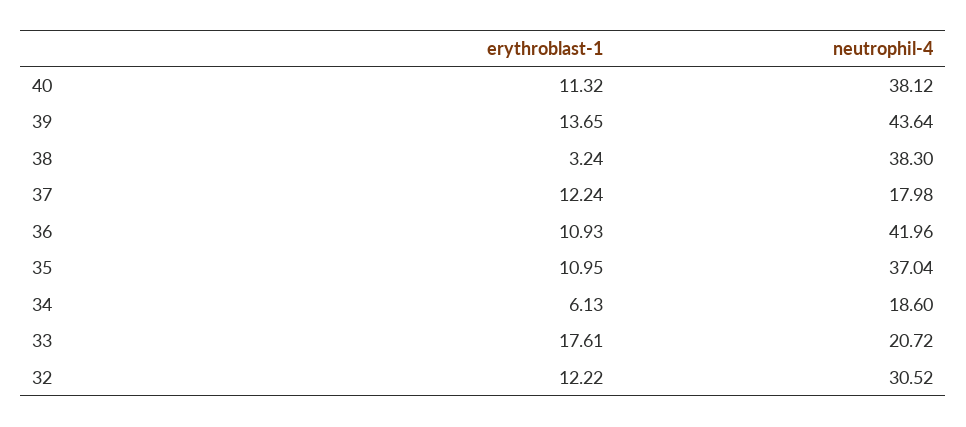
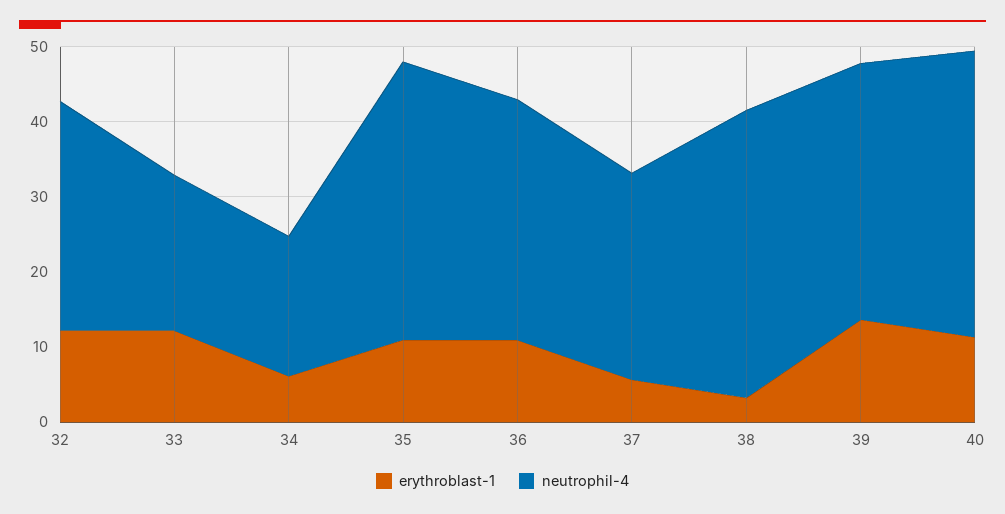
  {
    "erythroblast-1": {
      "40": 11.32,
      "39": 13.65,
      "38": 3.24,
-     "37": 12.24,
+     "37": 6,
      "36": 10.93,
      "35": 10.95,
      "34": 6.13,
-     "33": 17.61,
+     "33": 12,
      "32": 12.22
    },
    "neutrophil-4": {
      "40": 38.12,
-     "39": 43.64,
+     "39": 34,
      "38": 38.3,
-     "37": 17.98,
+     "37": 28,
-     "36": 41.96,
+     "36": 32,
      "35": 37.04,
      "34": 18.6,
      "33": 20.72,
      "32": 30.52
    }
  }

